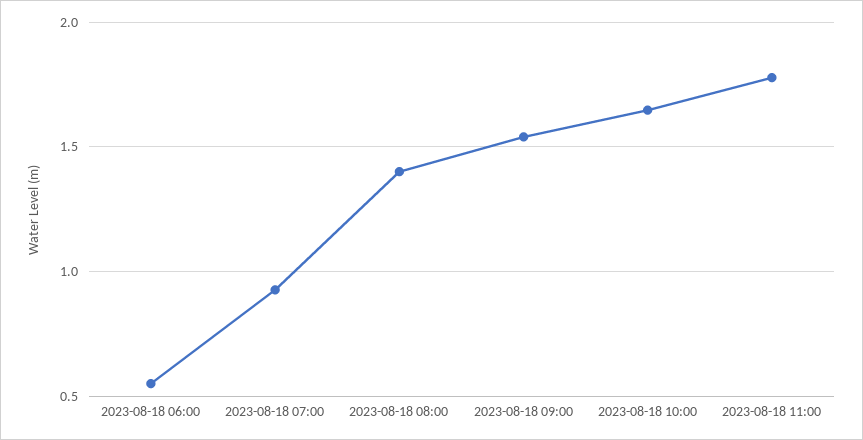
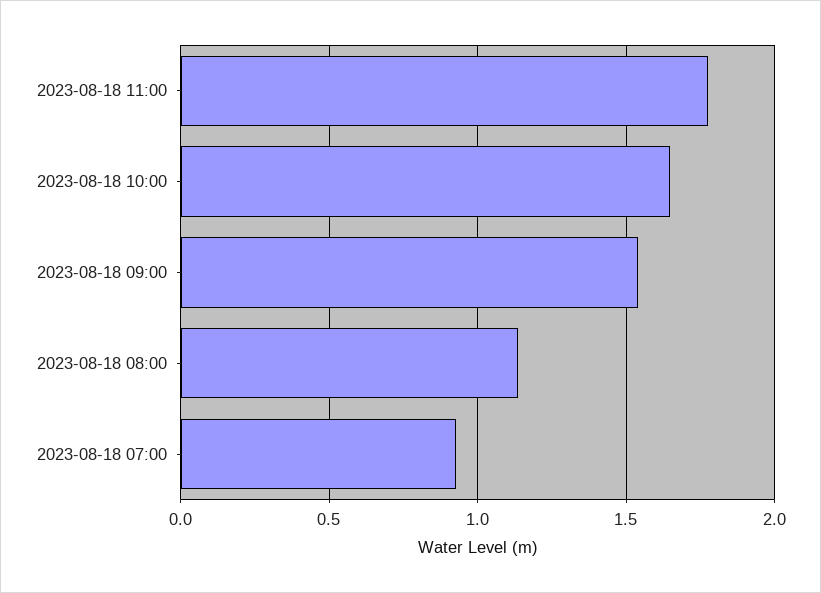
  {
-   "2023-08-18 06:00": 0.55,
    "2023-08-18 07:00": 0.95,
-   "2023-08-18 08:00": 1.4,
+   "2023-08-18 08:00": 1.15,
    "2023-08-18 09:00": 1.55,
    "2023-08-18 10:00": 1.65,
    "2023-08-18 11:00": 1.8
  }

